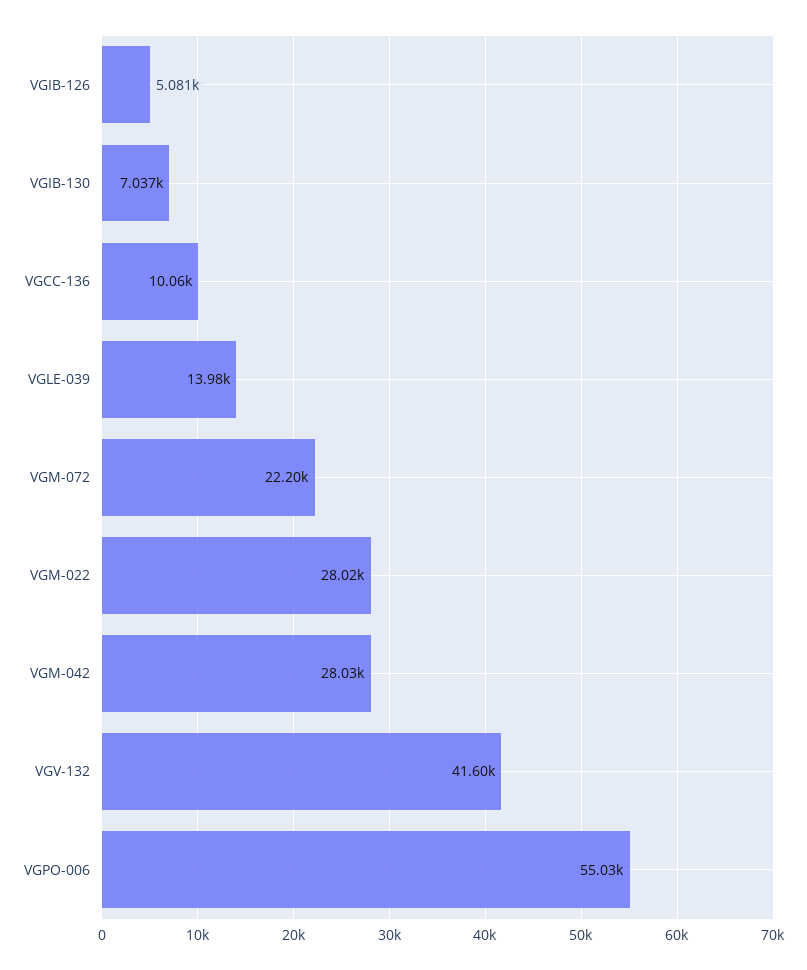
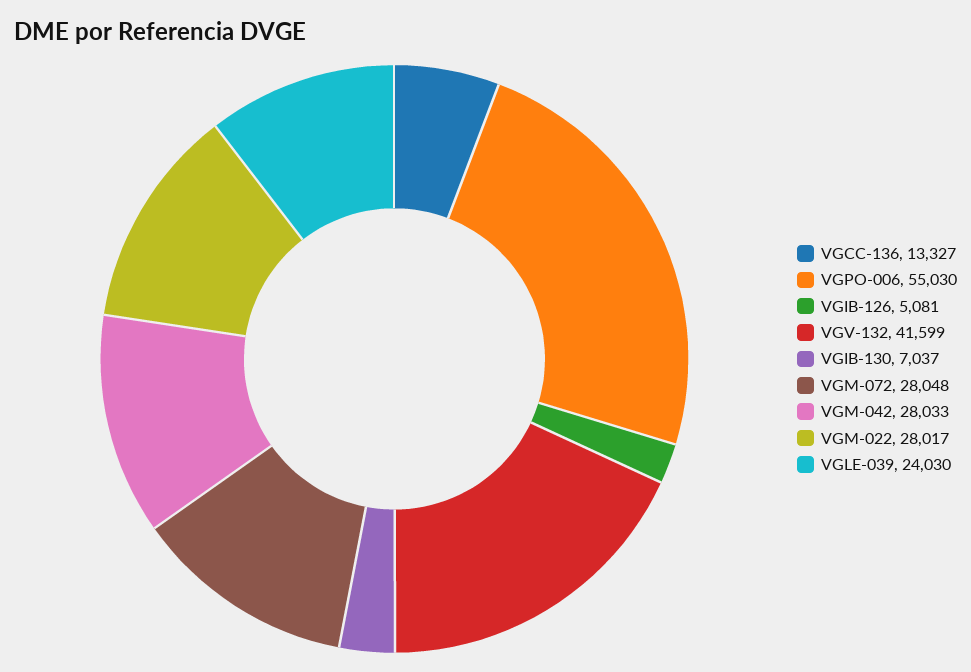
  {
    "VGIB-126": 5081,
    "VGIB-130": 7037,
-   "VGCC-136": 10060,
+   "VGCC-136": 13327,
-   "VGLE-039": 13980,
+   "VGLE-039": 24030,
-   "VGM-072": 22200,
+   "VGM-072": 28048,
    "VGM-022": 28017,
    "VGM-042": 28033,
    "VGV-132": 41599,
    "VGPO-006": 55030
  }

